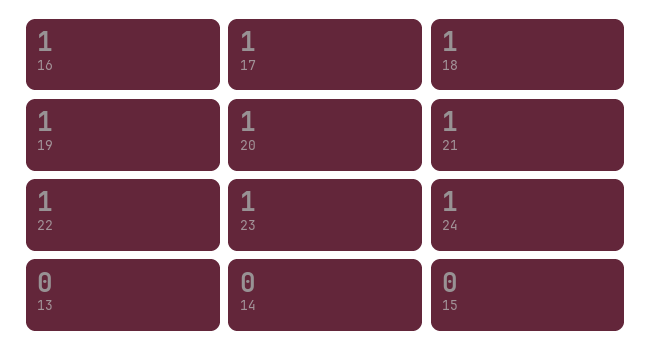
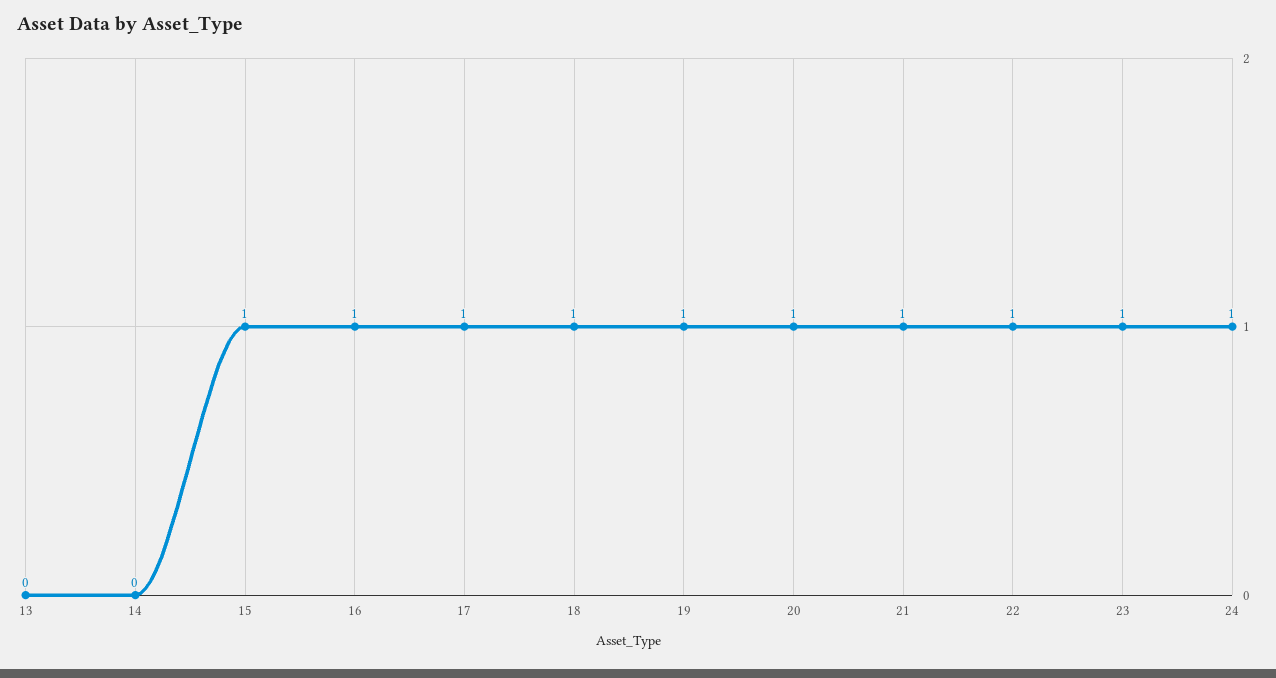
  {
    "16": 1,
    "17": 1,
    "18": 1,
    "19": 1,
    "20": 1,
    "21": 1,
    "22": 1,
    "23": 1,
    "24": 1,
    "13": 0,
    "14": 0,
-   "15": 0
+   "15": 1
  }

